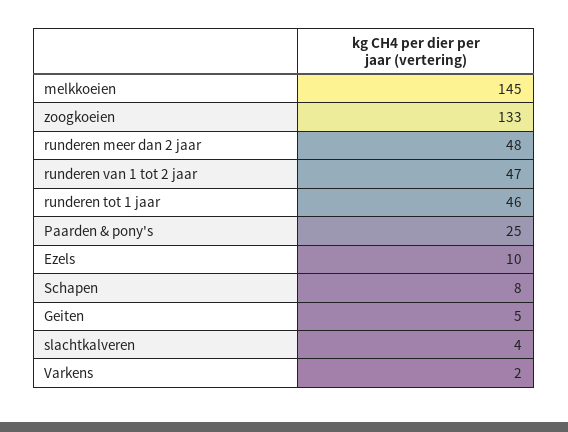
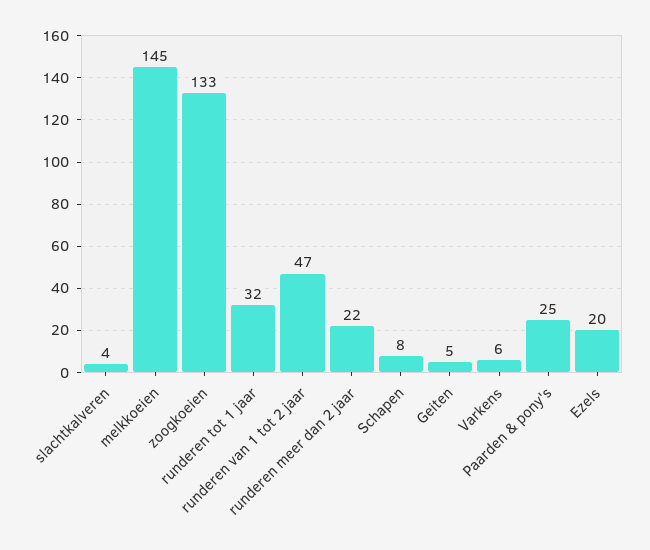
  {
    "melkkoeien": 145,
    "zoogkoeien": 133,
-   "runderen meer dan 2 jaar": 48,
+   "runderen meer dan 2 jaar": 22,
    "runderen van 1 tot 2 jaar": 47,
-   "runderen tot 1 jaar": 46,
+   "runderen tot 1 jaar": 32,
    "Paarden & pony's": 25,
-   "Ezels": 10,
+   "Ezels": 20,
    "Schapen": 8,
    "Geiten": 5,
    "slachtkalveren": 4,
-   "Varkens": 2
+   "Varkens": 6
  }

